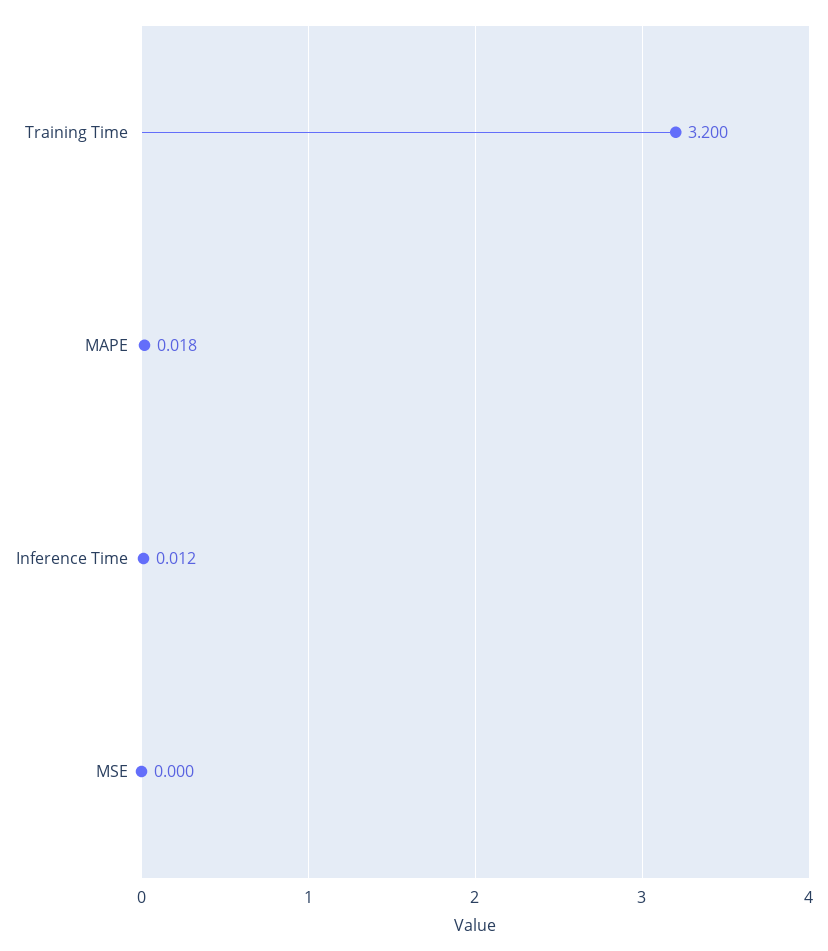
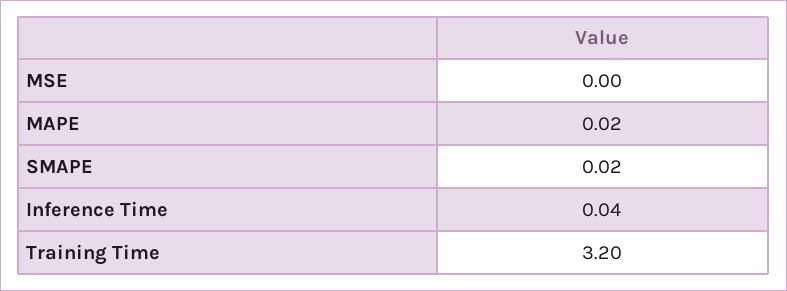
  {
    "Training Time": 3.2,
    "MAPE": 0.018,
-   "Inference Time": 0.012,
+   "Inference Time": 0.04,
-   "MSE": 0
+   "MSE": 0,
+   "SMAPE": 0.02
  }

